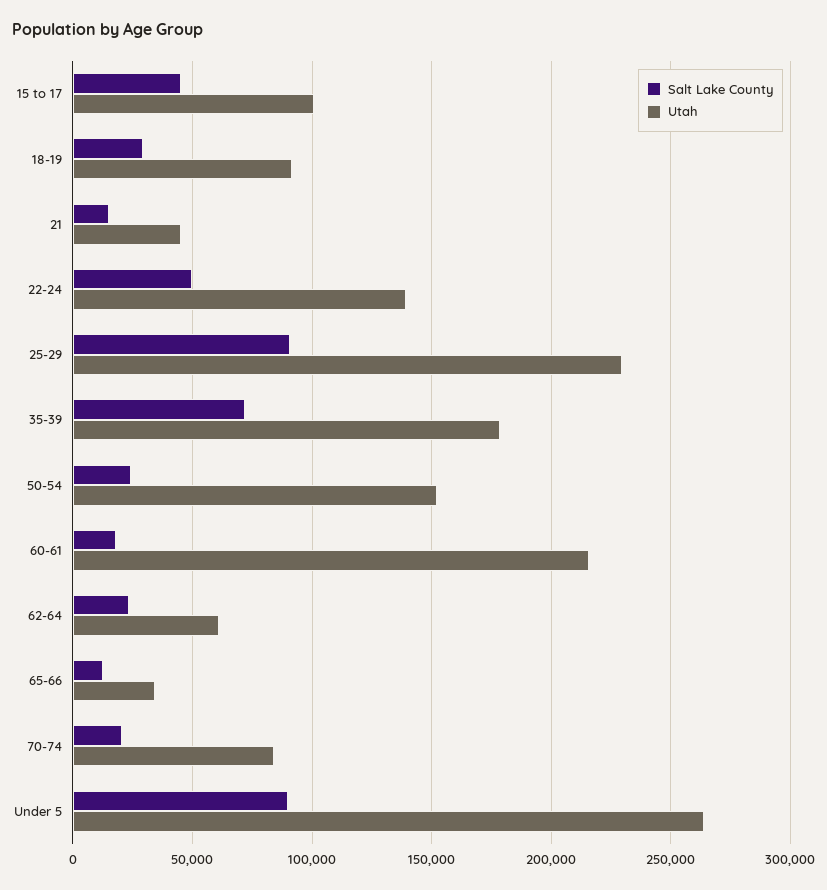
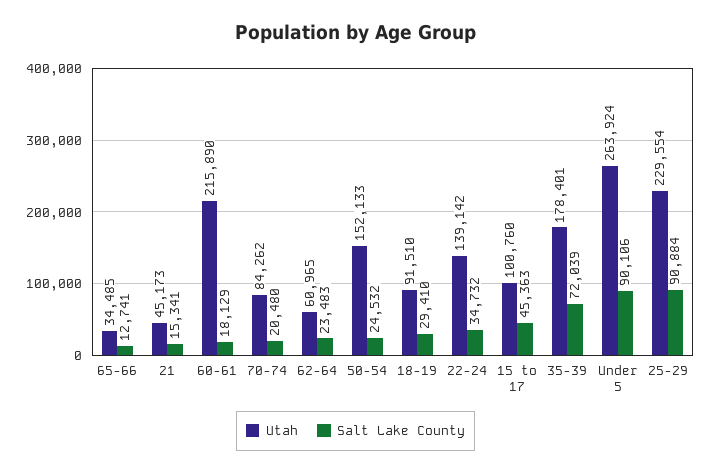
  {
    "Salt Lake County": {
      "15 to 17": 45363,
      "18-19": 29410,
      "21": 15341,
-     "22-24": 50000,
+     "22-24": 34732,
      "25-29": 90884,
      "35-39": 72039,
      "50-54": 24532,
      "60-61": 18129,
      "62-64": 23483,
      "65-66": 12741,
      "70-74": 20480,
      "Under 5": 90106
    },
    "Utah": {
      "15 to 17": 100760,
      "18-19": 91510,
      "21": 45173,
      "22-24": 139142,
      "25-29": 229554,
      "35-39": 178401,
      "50-54": 152133,
      "60-61": 215890,
      "62-64": 60965,
      "65-66": 34485,
      "70-74": 84262,
      "Under 5": 263924
    }
  }

